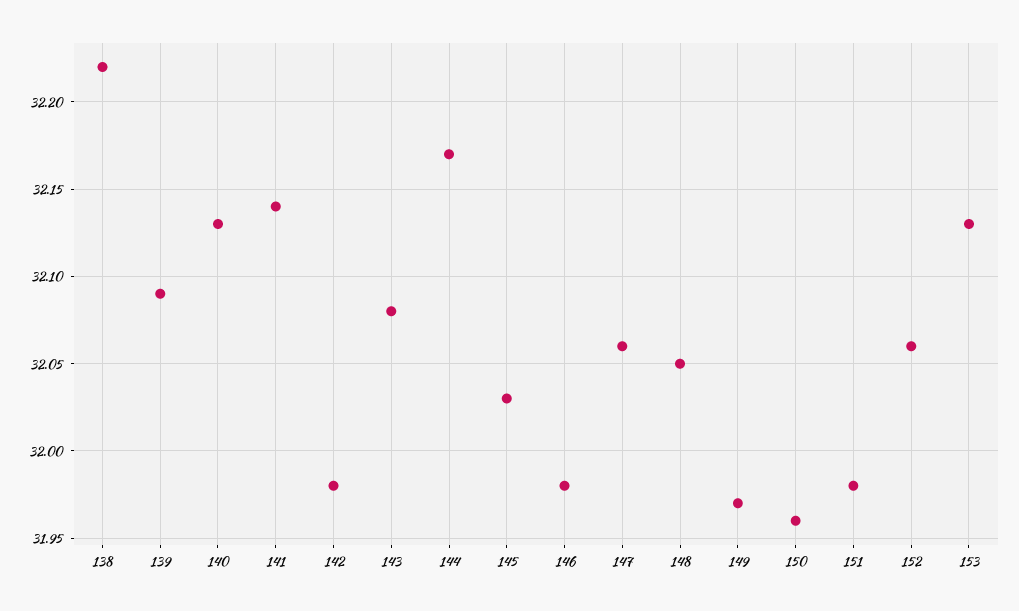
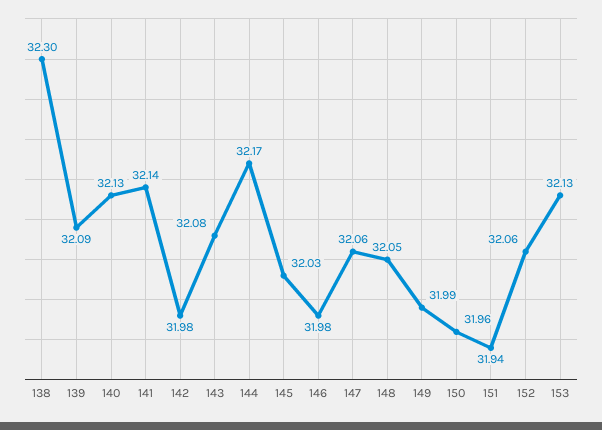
  {
-   "138": 32.22,
+   "138": 32.3,
    "139": 32.09,
    "140": 32.13,
    "141": 32.14,
    "142": 31.98,
    "143": 32.08,
    "144": 32.17,
    "145": 32.03,
    "146": 31.98,
    "147": 32.06,
    "148": 32.05,
-   "149": 31.97,
+   "149": 31.99,
    "150": 31.96,
-   "151": 31.98,
+   "151": 31.94,
    "152": 32.06,
    "153": 32.13
  }

